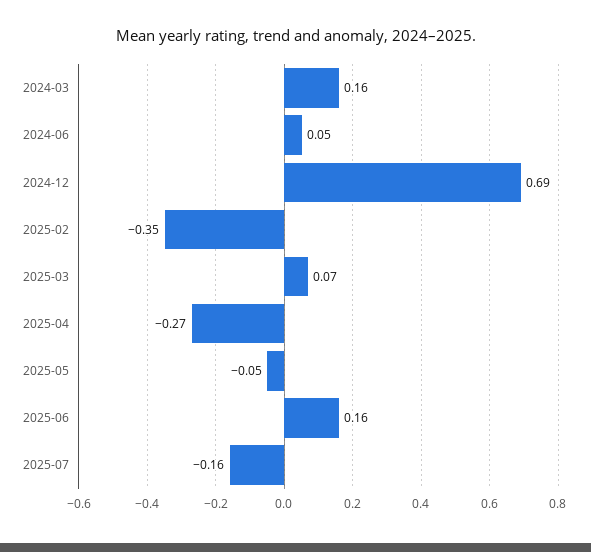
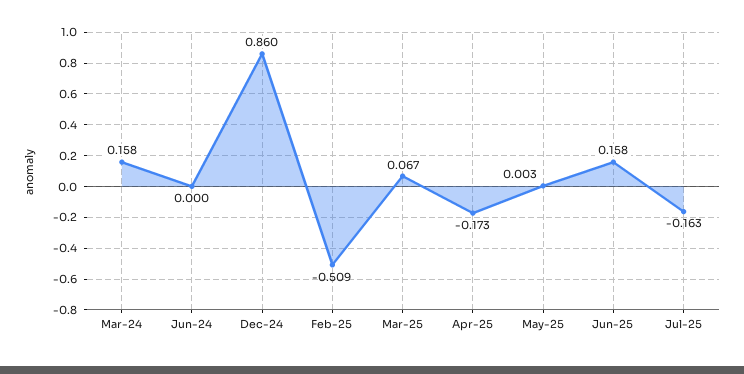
  {
    "2024-03": 0.158,
-   "2024-06": 0.05,
+   "2024-06": 0,
-   "2024-12": 0.69,
+   "2024-12": 0.86,
-   "2025-02": -0.35,
+   "2025-02": -0.509,
    "2025-03": 0.067,
-   "2025-04": -0.27,
+   "2025-04": -0.173,
-   "2025-05": -0.05,
+   "2025-05": 0.003,
    "2025-06": 0.158,
    "2025-07": -0.163
  }

